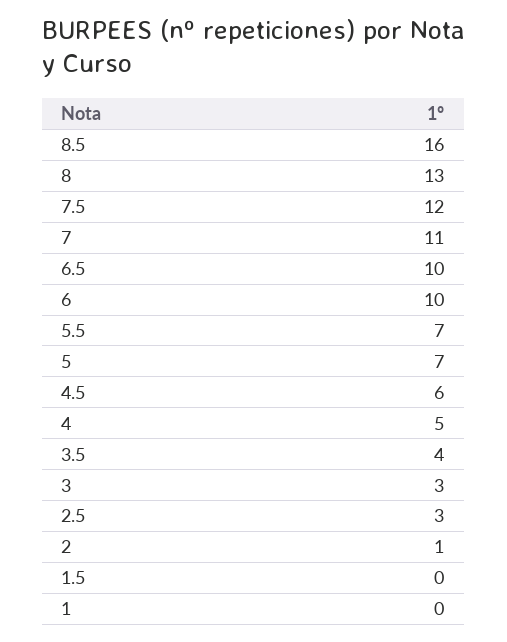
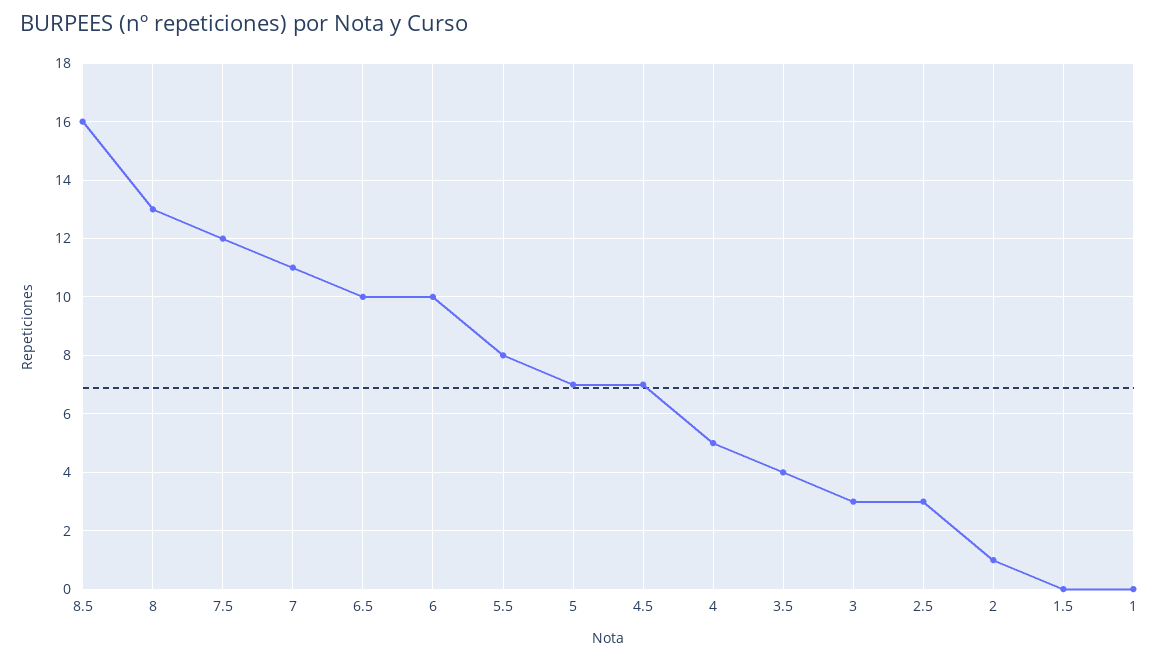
  {
    "8.5": 16,
    "8": 13,
    "7.5": 12,
    "7": 11,
    "6.5": 10,
    "6": 10,
-   "5.5": 7,
+   "5.5": 8,
    "5": 7,
-   "4.5": 6,
+   "4.5": 7,
    "4": 5,
    "3.5": 4,
    "3": 3,
    "2.5": 3,
    "2": 1,
    "1.5": 0,
    "1": 0
  }

